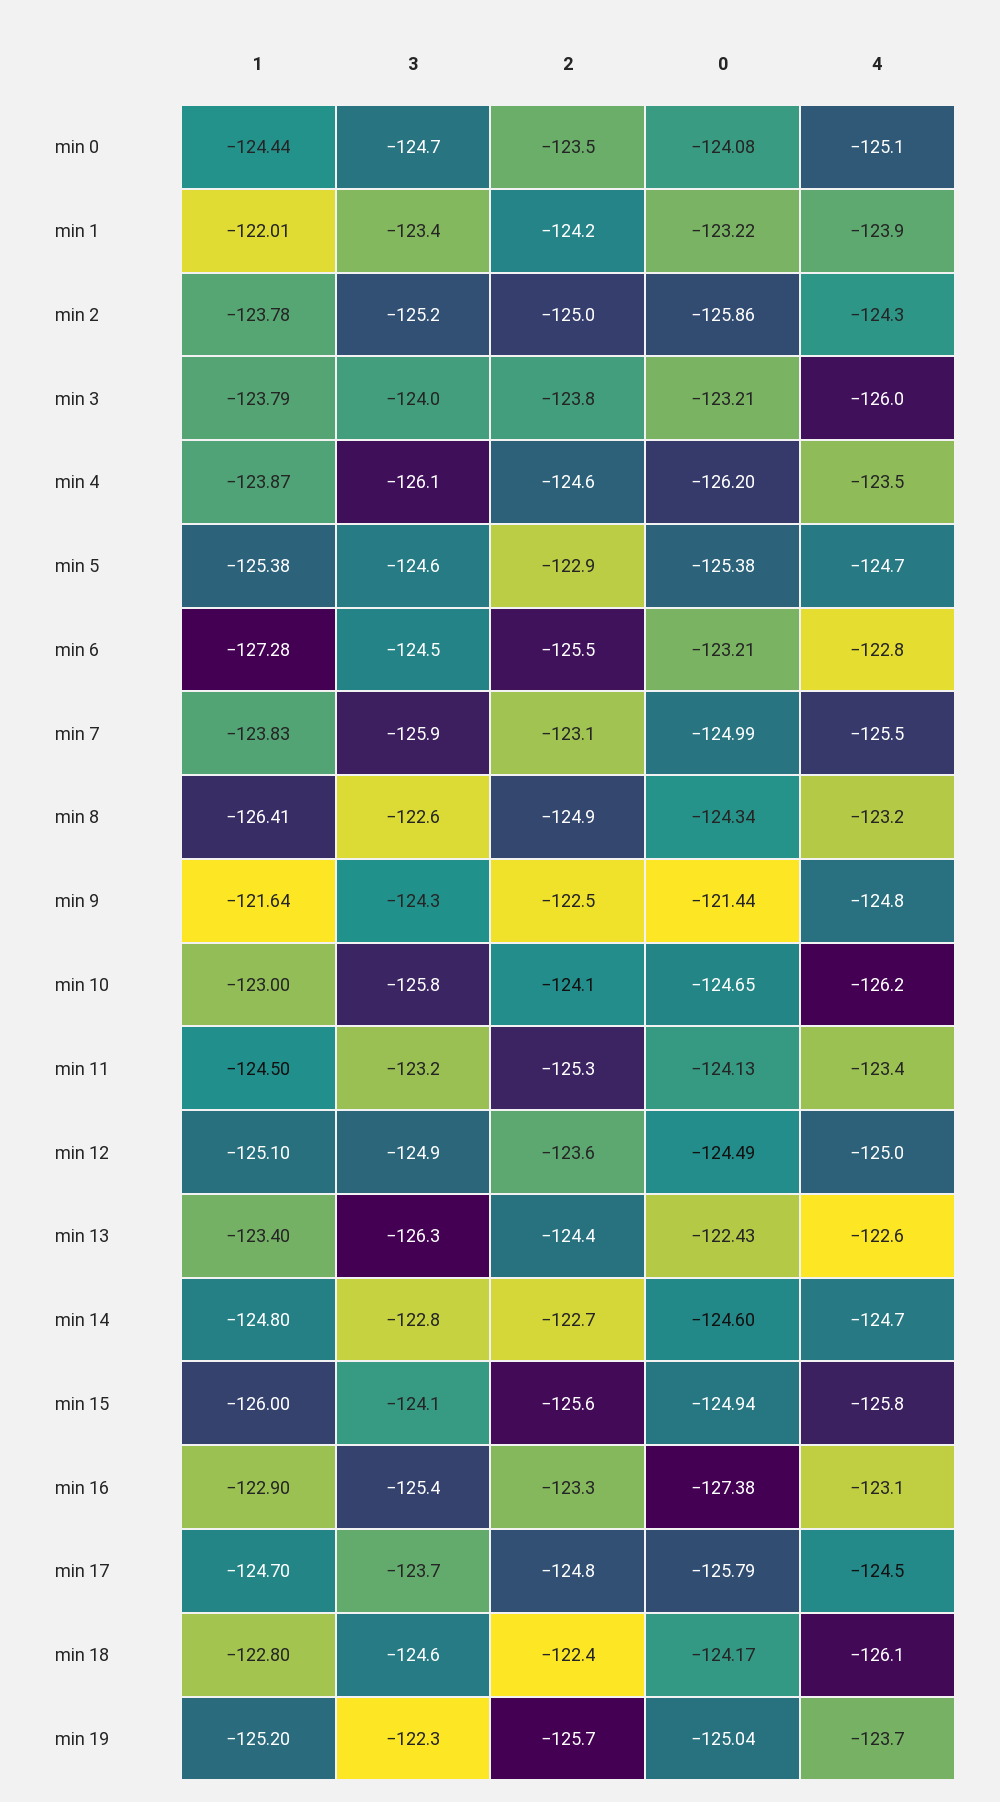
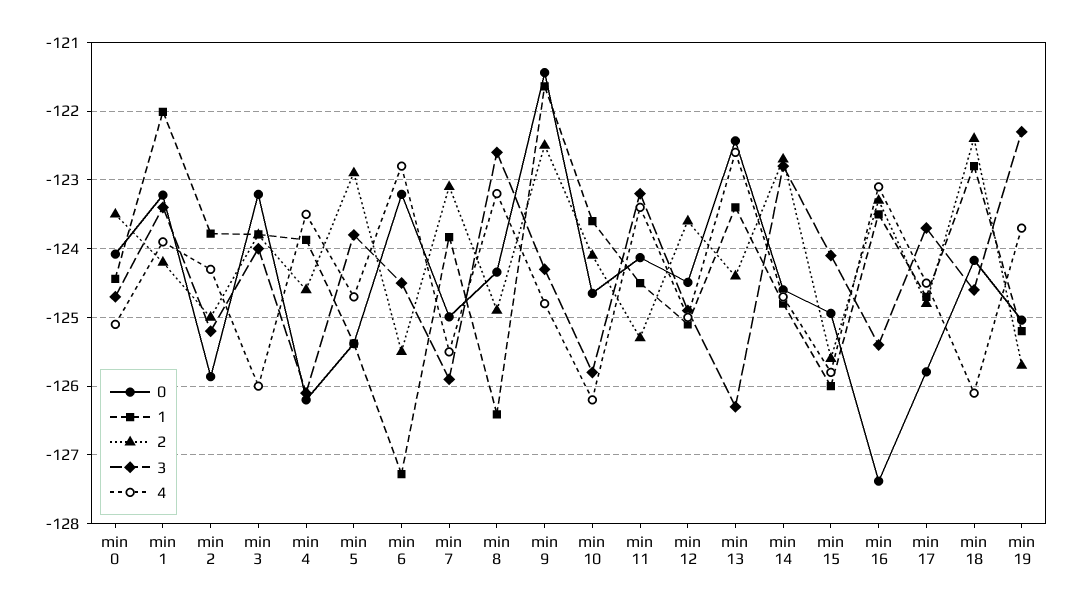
  {
    "1": {
      "min 0": -124.44,
      "min 1": -122.01,
      "min 2": -123.78,
      "min 3": -123.79,
      "min 4": -123.87,
      "min 5": -125.38,
      "min 6": -127.28,
      "min 7": -123.83,
      "min 8": -126.41,
      "min 9": -121.64,
-     "min 10": -123,
+     "min 10": -123.6,
      "min 11": -124.5,
      "min 12": -125.1,
      "min 13": -123.4,
      "min 14": -124.8,
      "min 15": -126,
-     "min 16": -122.9,
+     "min 16": -123.5,
      "min 17": -124.7,
      "min 18": -122.8,
      "min 19": -125.2
    },
    "3": {
      "min 0": -124.7,
      "min 1": -123.4,
      "min 2": -125.2,
      "min 3": -124,
      "min 4": -126.1,
-     "min 5": -124.6,
+     "min 5": -123.8,
      "min 6": -124.5,
      "min 7": -125.9,
      "min 8": -122.6,
      "min 9": -124.3,
      "min 10": -125.8,
      "min 11": -123.2,
      "min 12": -124.9,
      "min 13": -126.3,
      "min 14": -122.8,
      "min 15": -124.1,
      "min 16": -125.4,
      "min 17": -123.7,
      "min 18": -124.6,
      "min 19": -122.3
    },
    "2": {
      "min 0": -123.5,
      "min 1": -124.2,
      "min 2": -125,
      "min 3": -123.8,
      "min 4": -124.6,
      "min 5": -122.9,
      "min 6": -125.5,
      "min 7": -123.1,
      "min 8": -124.9,
      "min 9": -122.5,
      "min 10": -124.1,
      "min 11": -125.3,
      "min 12": -123.6,
      "min 13": -124.4,
      "min 14": -122.7,
      "min 15": -125.6,
      "min 16": -123.3,
      "min 17": -124.8,
      "min 18": -122.4,
      "min 19": -125.7
    },
    "0": {
      "min 0": -124.08,
      "min 1": -123.22,
      "min 2": -125.86,
      "min 3": -123.21,
      "min 4": -126.2,
      "min 5": -125.38,
      "min 6": -123.21,
      "min 7": -124.99,
      "min 8": -124.34,
      "min 9": -121.44,
      "min 10": -124.65,
      "min 11": -124.13,
      "min 12": -124.49,
      "min 13": -122.43,
      "min 14": -124.6,
      "min 15": -124.94,
      "min 16": -127.38,
      "min 17": -125.79,
      "min 18": -124.17,
      "min 19": -125.04
    },
    "4": {
      "min 0": -125.1,
      "min 1": -123.9,
      "min 2": -124.3,
      "min 3": -126,
      "min 4": -123.5,
      "min 5": -124.7,
      "min 6": -122.8,
      "min 7": -125.5,
      "min 8": -123.2,
      "min 9": -124.8,
      "min 10": -126.2,
      "min 11": -123.4,
      "min 12": -125,
      "min 13": -122.6,
      "min 14": -124.7,
      "min 15": -125.8,
      "min 16": -123.1,
      "min 17": -124.5,
      "min 18": -126.1,
      "min 19": -123.7
    }
  }

